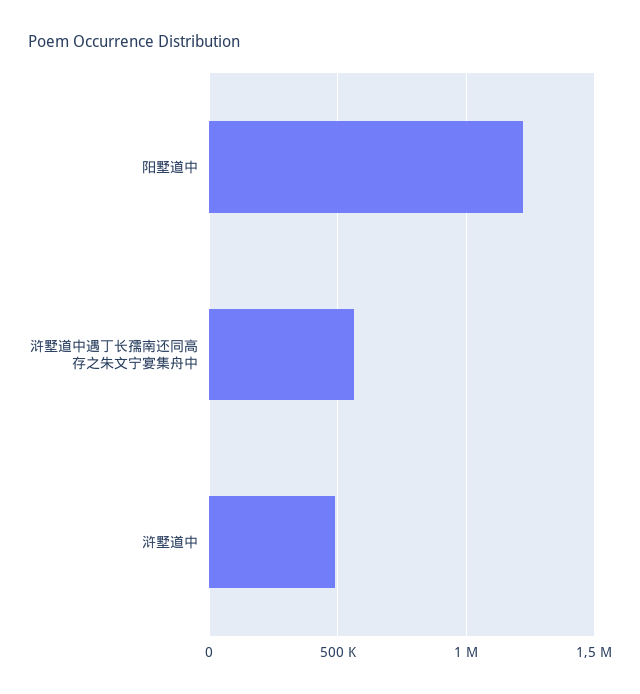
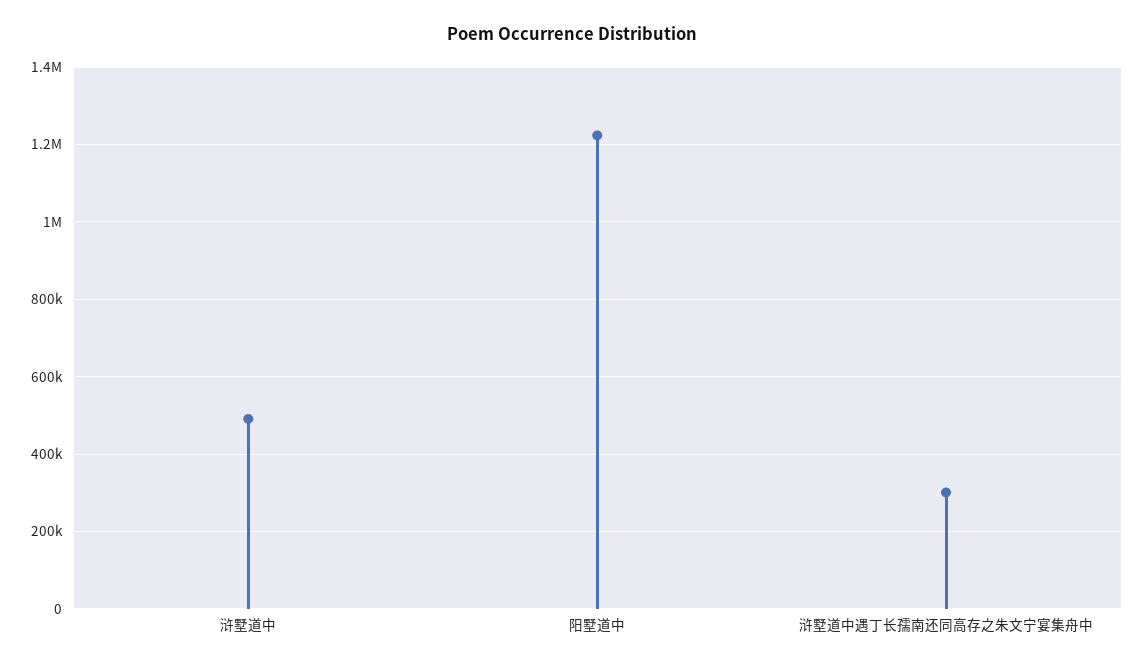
  {
    "阳墅道中": 1220000,
-   "浒墅道中遇丁长孺南还同高存之朱文宁宴集舟中": 550000,
+   "浒墅道中遇丁长孺南还同高存之朱文宁宴集舟中": 300000,
    "浒墅道中": 500000
  }

